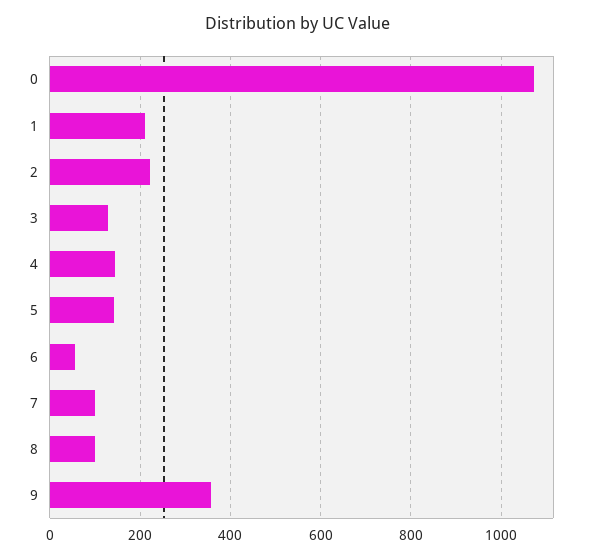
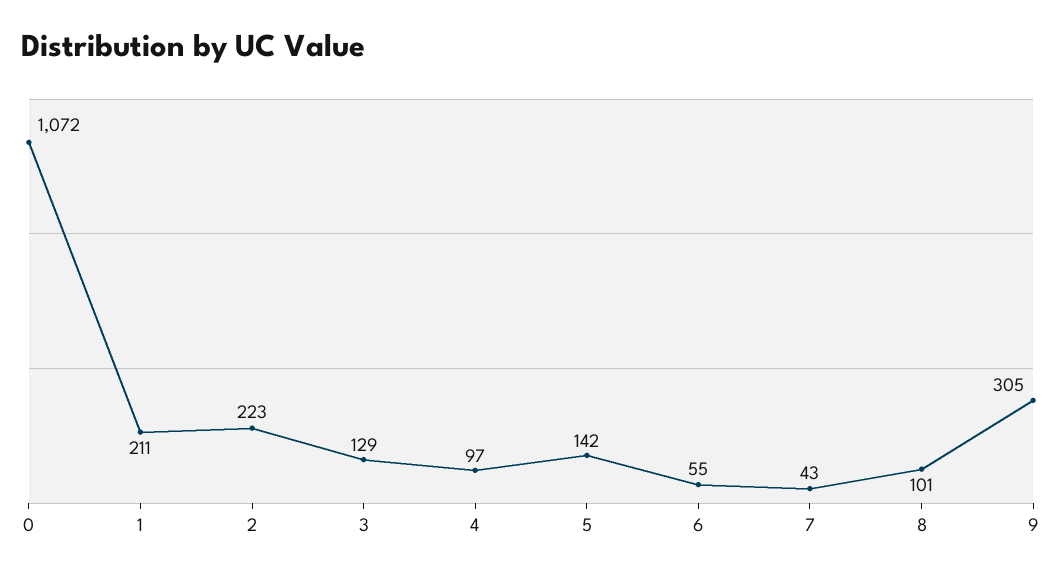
  {
    "0": 1072,
    "1": 211,
    "2": 223,
    "3": 129,
-   "4": 140,
+   "4": 97,
    "5": 142,
    "6": 55,
-   "7": 100,
+   "7": 43,
    "8": 101,
-   "9": 360
+   "9": 305
  }

